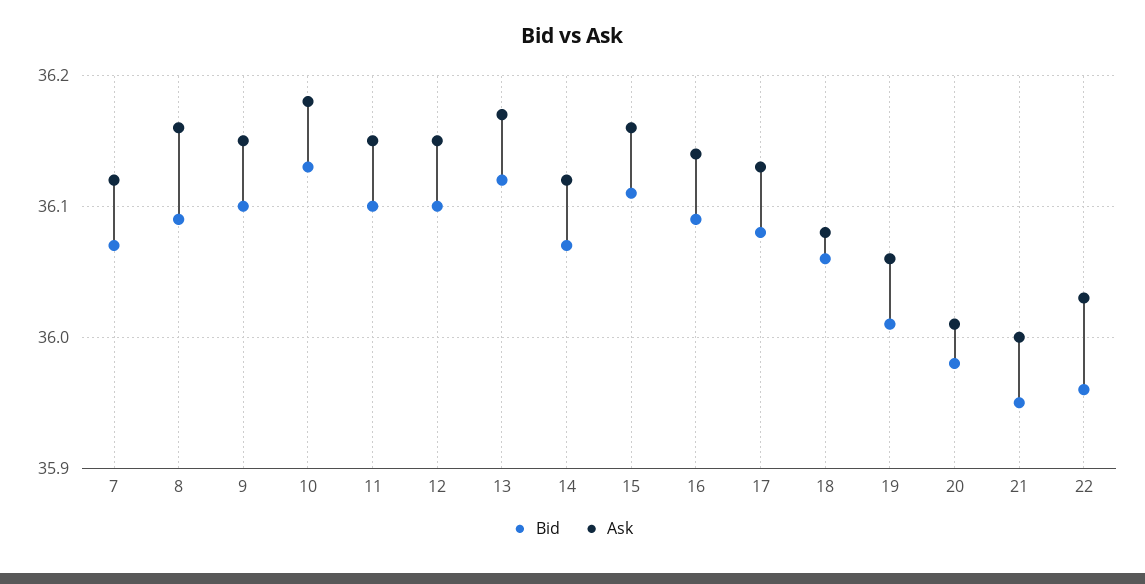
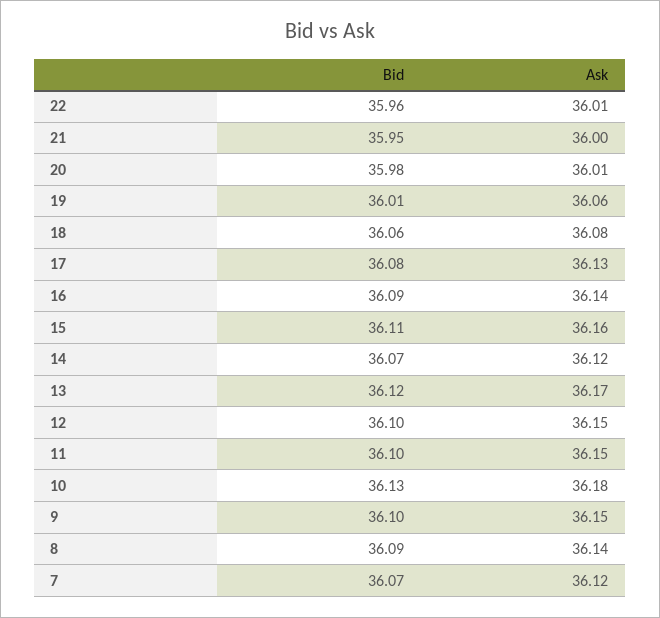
  {
    "Bid": {
      "7": 36.07,
      "8": 36.09,
      "9": 36.1,
      "10": 36.13,
      "11": 36.1,
      "12": 36.1,
      "13": 36.12,
      "14": 36.07,
      "15": 36.11,
      "16": 36.09,
      "17": 36.08,
      "18": 36.06,
      "19": 36.01,
      "20": 35.98,
      "21": 35.95,
      "22": 35.96
    },
    "Ask": {
      "7": 36.12,
-     "8": 36.16,
+     "8": 36.14,
      "9": 36.15,
      "10": 36.18,
      "11": 36.15,
      "12": 36.15,
      "13": 36.17,
      "14": 36.12,
      "15": 36.16,
      "16": 36.14,
      "17": 36.13,
      "18": 36.08,
      "19": 36.06,
      "20": 36.01,
      "21": 36,
-     "22": 36.03
+     "22": 36.01
    }
  }

